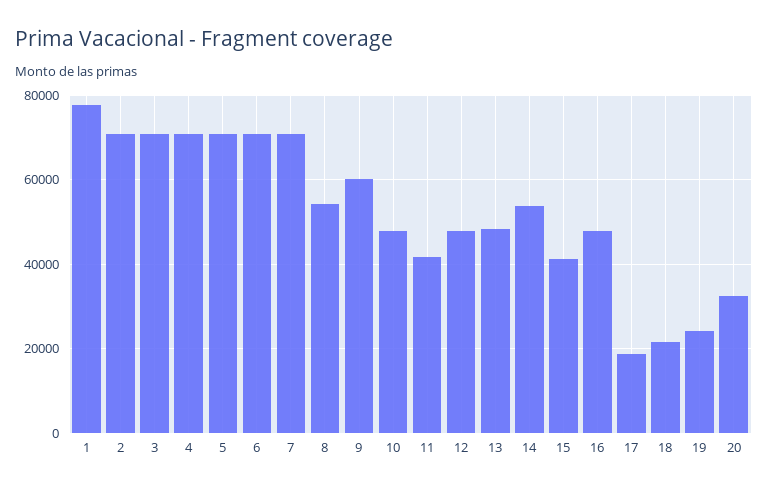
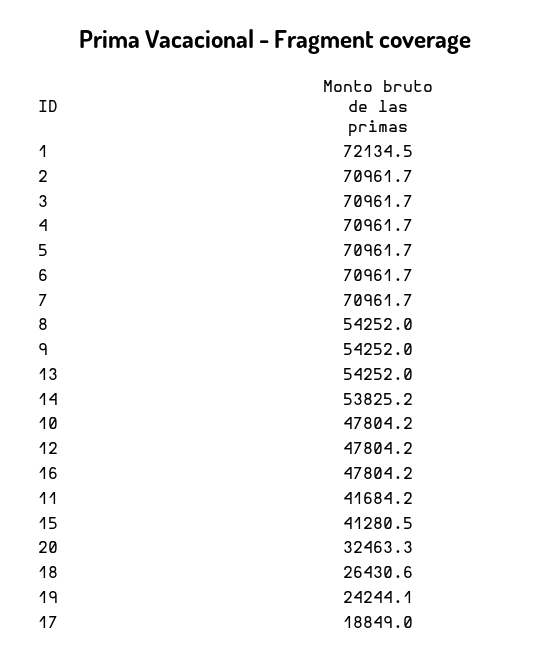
  {
-   "1": 78000,
+   "1": 72134.5,
    "2": 70961.7,
    "3": 70961.7,
    "4": 70961.7,
    "5": 70961.7,
    "6": 70961.7,
    "7": 70961.7,
    "8": 54252,
-   "9": 60000,
+   "9": 54252,
    "10": 47804.2,
    "11": 41684.2,
    "12": 47804.2,
-   "13": 48000,
+   "13": 54252,
    "14": 53825.2,
    "15": 41280.5,
    "16": 47804.2,
    "17": 18849,
-   "18": 22000,
+   "18": 26430.6,
    "19": 24244.1,
    "20": 32463.3
  }

